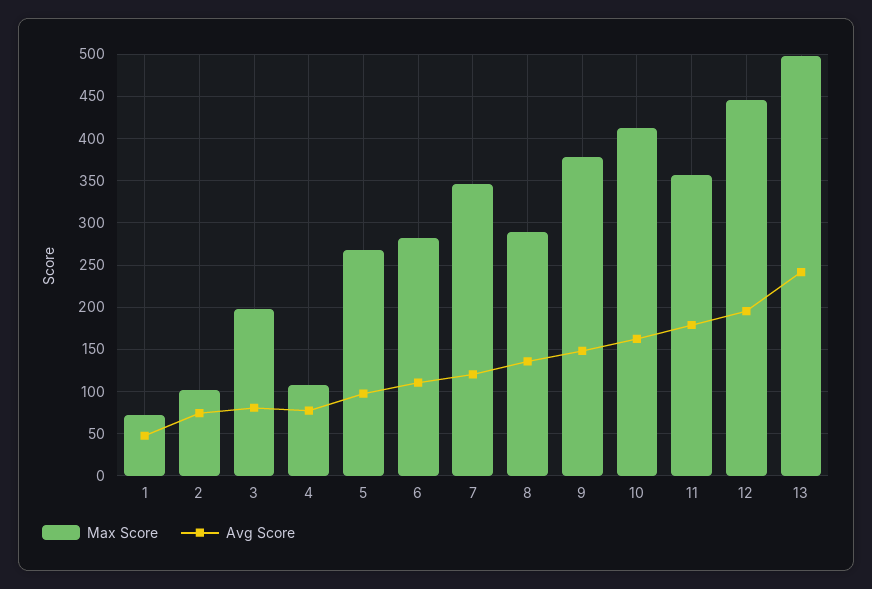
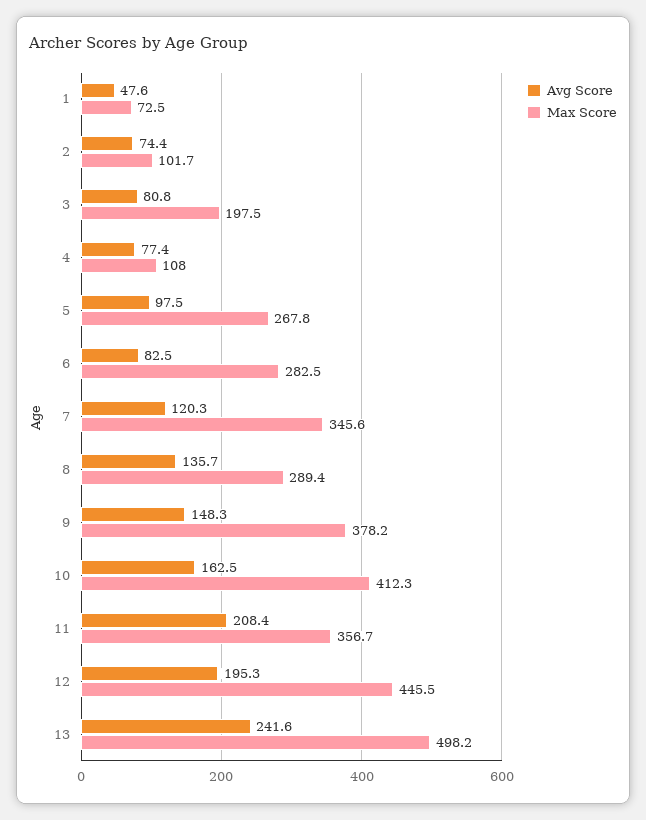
  {
    "Max Score": {
      "1": 72.5,
      "2": 101.7,
      "3": 197.5,
      "4": 108,
      "5": 267.8,
      "6": 282.5,
      "7": 345.6,
      "8": 289.4,
      "9": 378.2,
      "10": 412.3,
      "11": 356.7,
      "12": 445.5,
      "13": 498.2
    },
    "Avg Score": {
      "1": 47.6,
      "2": 74.4,
      "3": 80.8,
      "4": 77.4,
      "5": 97.5,
-     "6": 110,
+     "6": 82.5,
      "7": 120.3,
      "8": 135.7,
      "9": 148.3,
      "10": 162.5,
-     "11": 180,
+     "11": 208.4,
      "12": 195.3,
      "13": 241.6
    }
  }

